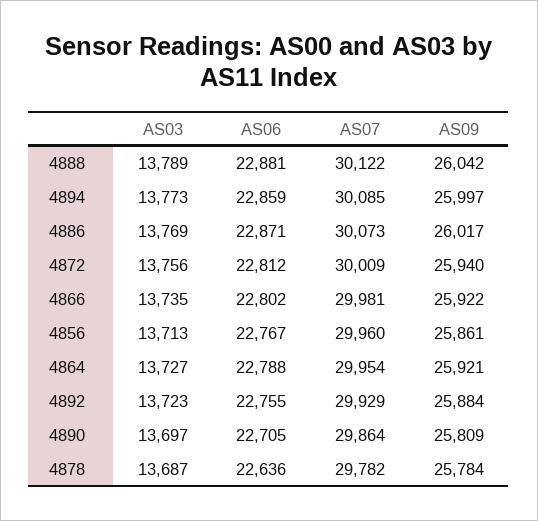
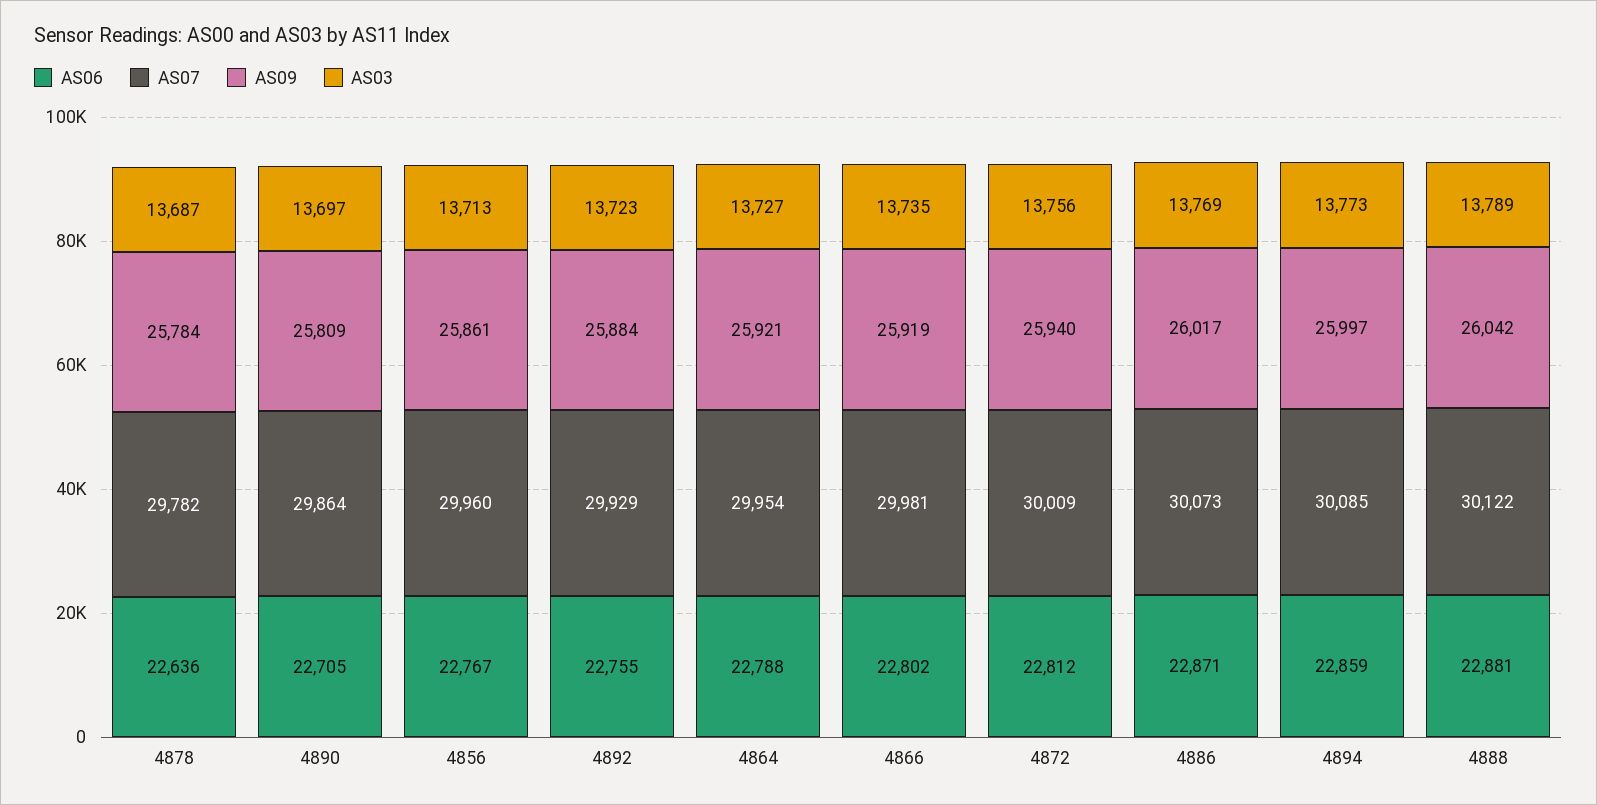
  {
    "AS03": {
      "4888": 13789,
      "4894": 13773,
      "4886": 13769,
      "4872": 13756,
      "4866": 13735,
      "4856": 13713,
      "4864": 13727,
      "4892": 13723,
      "4890": 13697,
      "4878": 13687
    },
    "AS06": {
      "4888": 22881,
      "4894": 22859,
      "4886": 22871,
      "4872": 22812,
      "4866": 22802,
      "4856": 22767,
      "4864": 22788,
      "4892": 22755,
      "4890": 22705,
      "4878": 22636
    },
    "AS07": {
      "4888": 30122,
      "4894": 30085,
      "4886": 30073,
      "4872": 30009,
      "4866": 29981,
      "4856": 29960,
      "4864": 29954,
      "4892": 29929,
      "4890": 29864,
      "4878": 29782
    },
    "AS09": {
      "4888": 26042,
      "4894": 25997,
      "4886": 26017,
      "4872": 25940,
-     "4866": 25922,
+     "4866": 25919,
      "4856": 25861,
      "4864": 25921,
      "4892": 25884,
      "4890": 25809,
      "4878": 25784
    }
  }

